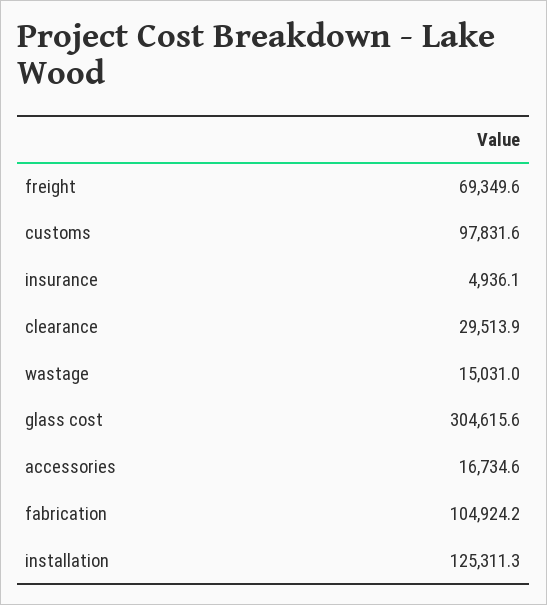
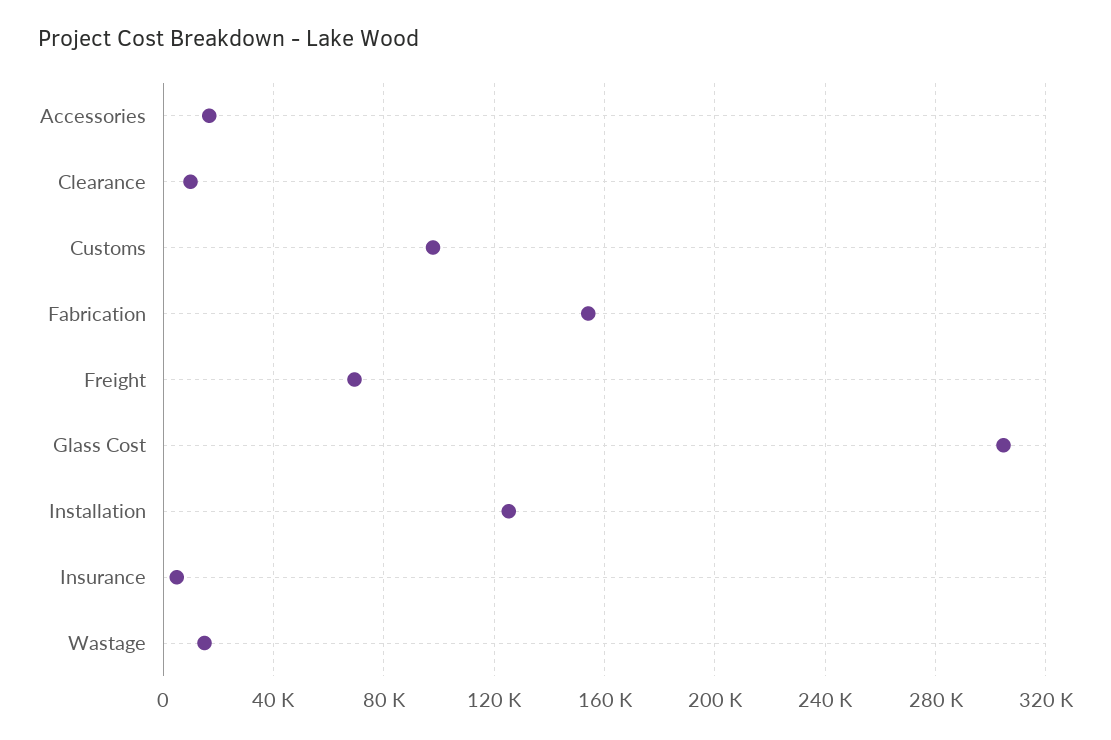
  {
    "freight": 69349.6,
    "customs": 97831.6,
    "insurance": 4936.1,
-   "clearance": 29513.9,
+   "clearance": 10000,
    "wastage": 15031,
    "glass cost": 304615.6,
    "accessories": 16734.6,
-   "fabrication": 104924.2,
+   "fabrication": 155000,
    "installation": 125311.3
  }

